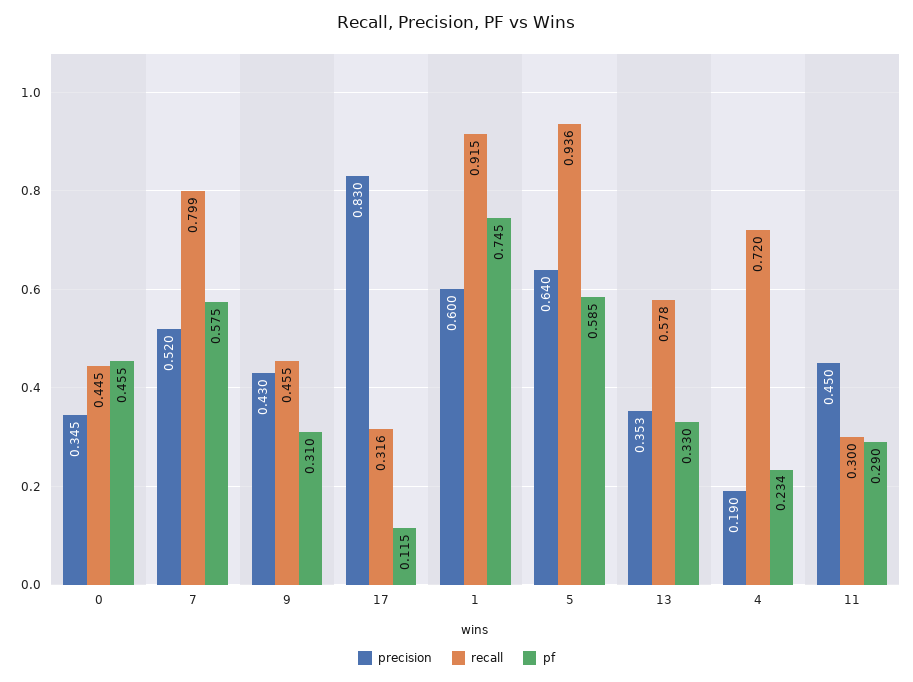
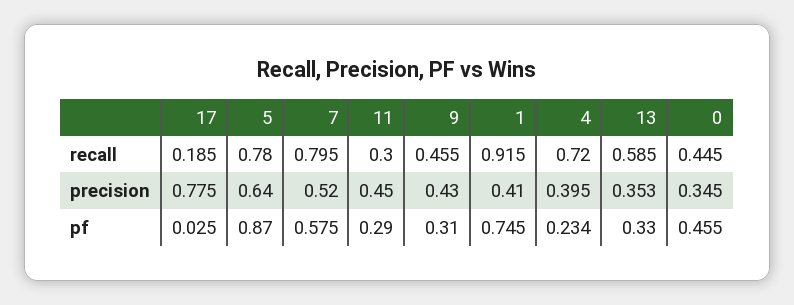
  {
    "precision": {
      "0": 0.345,
      "7": 0.52,
      "9": 0.43,
-     "17": 0.83,
+     "17": 0.775,
-     "1": 0.6,
+     "1": 0.41,
      "5": 0.64,
      "13": 0.353,
-     "4": 0.19,
+     "4": 0.395,
      "11": 0.45
    },
    "recall": {
      "0": 0.445,
-     "7": 0.799,
+     "7": 0.795,
      "9": 0.455,
-     "17": 0.316,
+     "17": 0.185,
      "1": 0.915,
-     "5": 0.936,
+     "5": 0.78,
-     "13": 0.578,
+     "13": 0.585,
      "4": 0.72,
      "11": 0.3
    },
    "pf": {
      "0": 0.455,
      "7": 0.575,
      "9": 0.31,
-     "17": 0.115,
+     "17": 0.025,
      "1": 0.745,
-     "5": 0.585,
+     "5": 0.87,
      "13": 0.33,
      "4": 0.234,
      "11": 0.29
    }
  }

